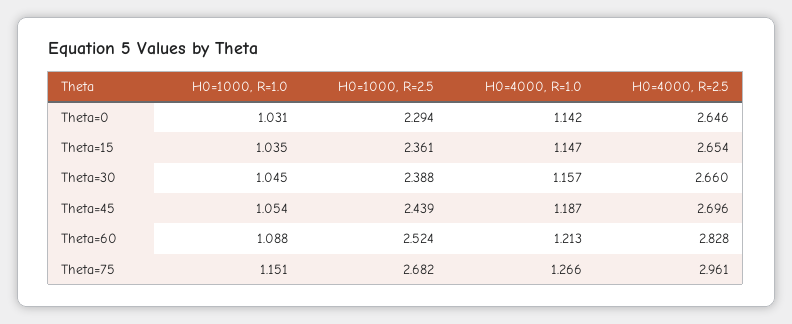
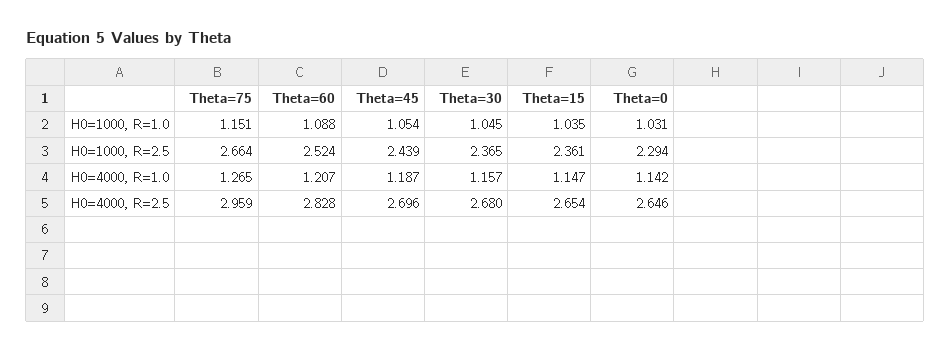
  {
    "H0=1000, R=1.0": {
      "Theta=0": 1.031,
      "Theta=15": 1.035,
      "Theta=30": 1.045,
      "Theta=45": 1.054,
      "Theta=60": 1.088,
      "Theta=75": 1.151
    },
    "H0=1000, R=2.5": {
      "Theta=0": 2.294,
      "Theta=15": 2.361,
-     "Theta=30": 2.388,
+     "Theta=30": 2.365,
      "Theta=45": 2.439,
      "Theta=60": 2.524,
-     "Theta=75": 2.682
+     "Theta=75": 2.664
    },
    "H0=4000, R=1.0": {
      "Theta=0": 1.142,
      "Theta=15": 1.147,
      "Theta=30": 1.157,
      "Theta=45": 1.187,
-     "Theta=60": 1.213,
+     "Theta=60": 1.207,
-     "Theta=75": 1.266
+     "Theta=75": 1.265
    },
    "H0=4000, R=2.5": {
      "Theta=0": 2.646,
      "Theta=15": 2.654,
-     "Theta=30": 2.66,
+     "Theta=30": 2.68,
      "Theta=45": 2.696,
      "Theta=60": 2.828,
-     "Theta=75": 2.961
+     "Theta=75": 2.959
    }
  }

